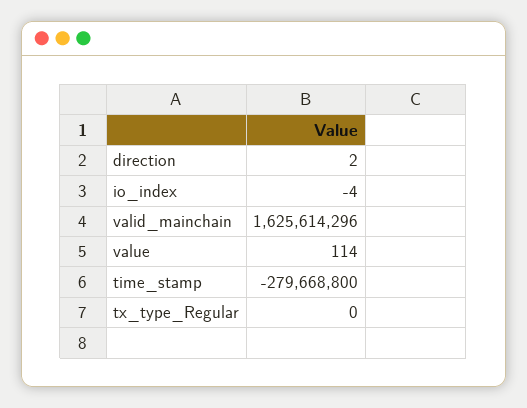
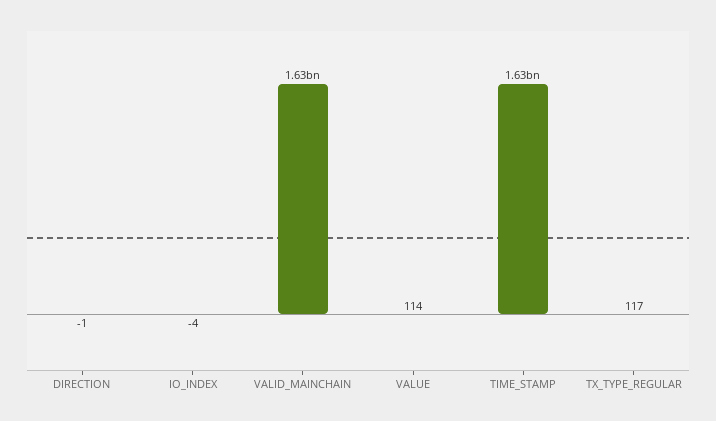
  {
-   "direction": 2,
+   "direction": -1,
    "io_index": -4,
    "valid_mainchain": 1625614296,
    "value": 114,
-   "time_stamp": -279668800,
+   "time_stamp": 1630000000,
-   "tx_type_Regular": 0
+   "tx_type_Regular": 117
  }

